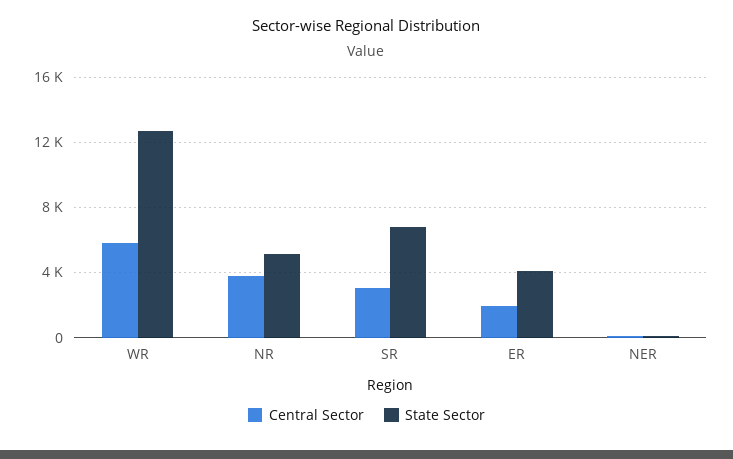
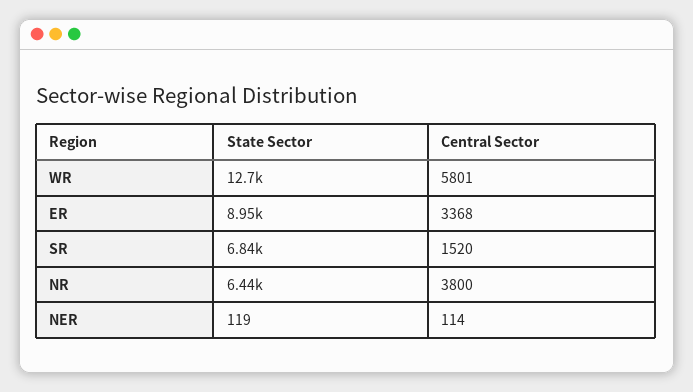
  {
    "Central Sector": {
      "WR": 5801,
      "NR": 3800,
-     "SR": 3000,
+     "SR": 1520,
-     "ER": 2000,
+     "ER": 3368,
      "NER": 114
    },
    "State Sector": {
      "WR": 12700,
-     "NR": 5000,
+     "NR": 6440,
      "SR": 6840,
-     "ER": 4000,
+     "ER": 8950,
      "NER": 119
    }
  }

